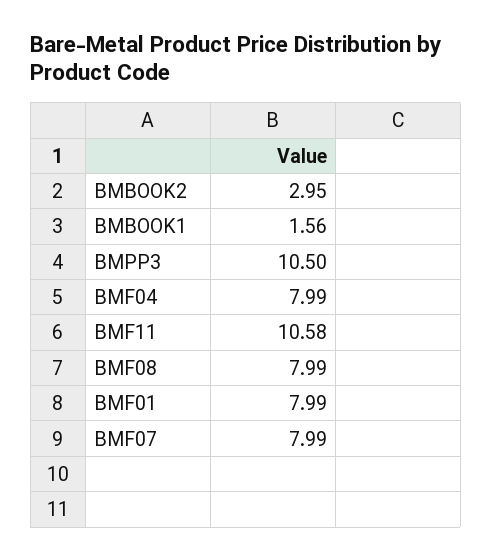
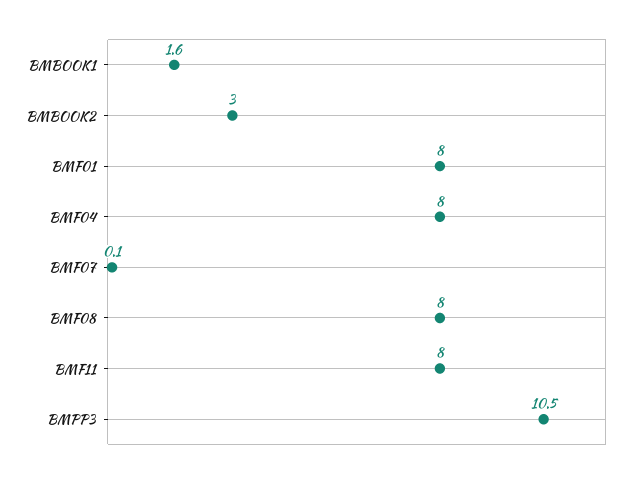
  {
    "BMBOOK2": 2.95,
    "BMBOOK1": 1.56,
    "BMPP3": 10.5,
    "BMF04": 7.99,
-   "BMF11": 10.58,
+   "BMF11": 8,
    "BMF08": 7.99,
    "BMF01": 7.99,
-   "BMF07": 7.99
+   "BMF07": 0.1
  }

